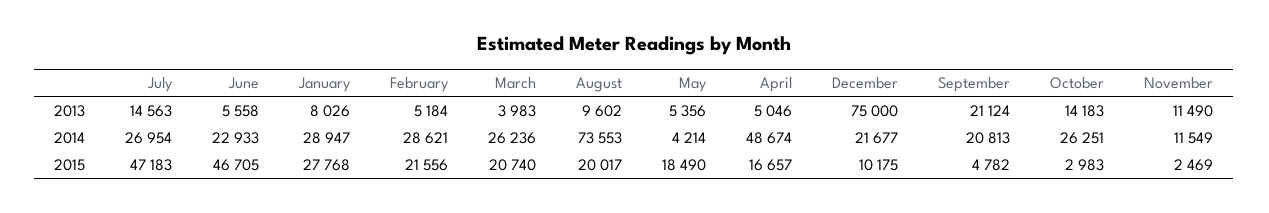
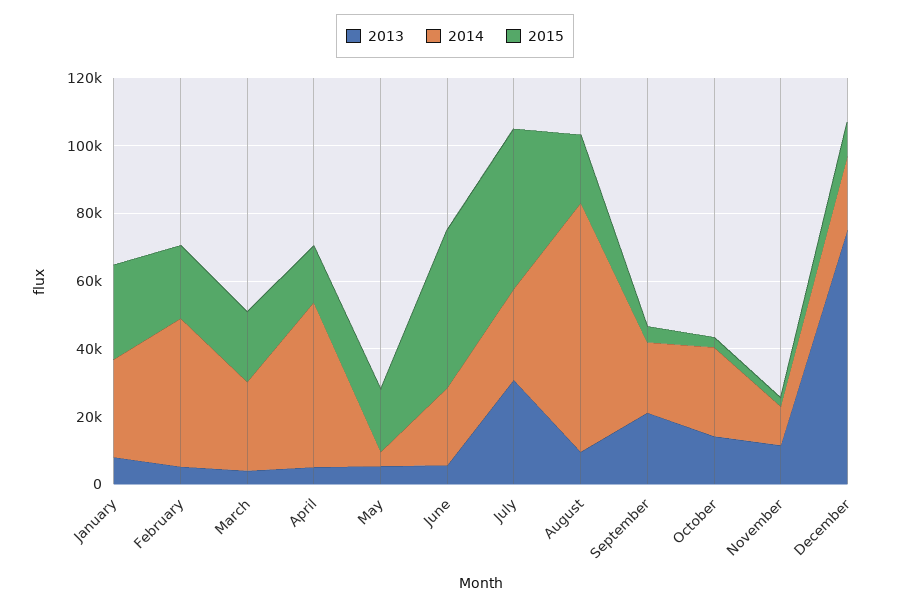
  {
    "2013": {
-     "July": 14563,
+     "July": 30000,
      "June": 5558,
      "January": 8026,
      "February": 5184,
      "March": 3983,
      "August": 9602,
      "May": 5356,
      "April": 5046,
      "December": 75000,
      "September": 21124,
      "October": 14183,
      "November": 11490
    },
    "2014": {
      "July": 26954,
      "June": 22933,
      "January": 28947,
-     "February": 28621,
+     "February": 45000,
      "March": 26236,
      "August": 73553,
      "May": 4214,
      "April": 48674,
      "December": 21677,
      "September": 20813,
      "October": 26251,
      "November": 11549
    },
    "2015": {
      "July": 47183,
      "June": 46705,
      "January": 27768,
      "February": 21556,
      "March": 20740,
      "August": 20017,
      "May": 18490,
      "April": 16657,
      "December": 10175,
      "September": 4782,
      "October": 2983,
      "November": 2469
    }
  }

